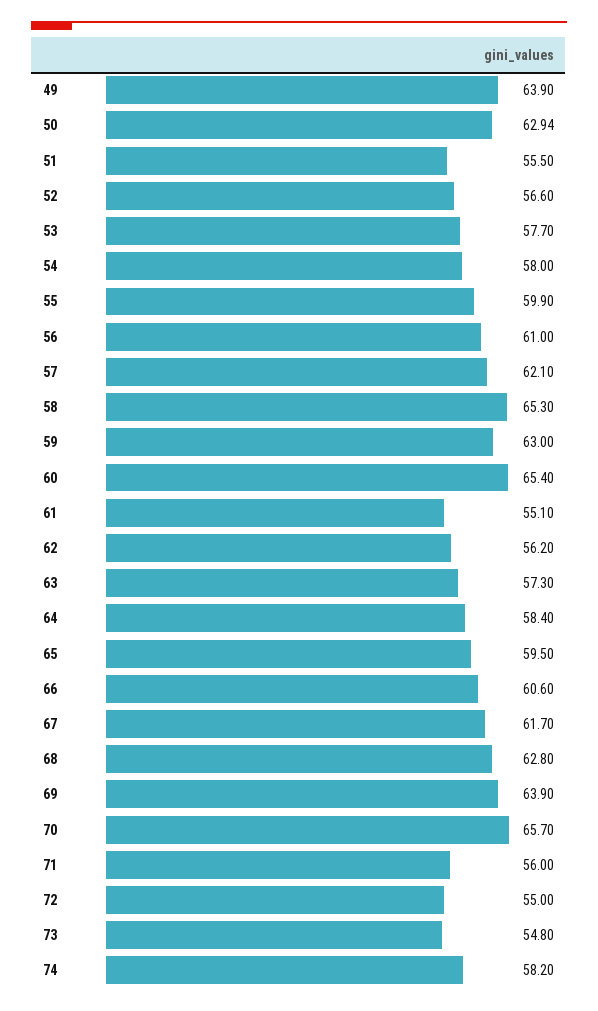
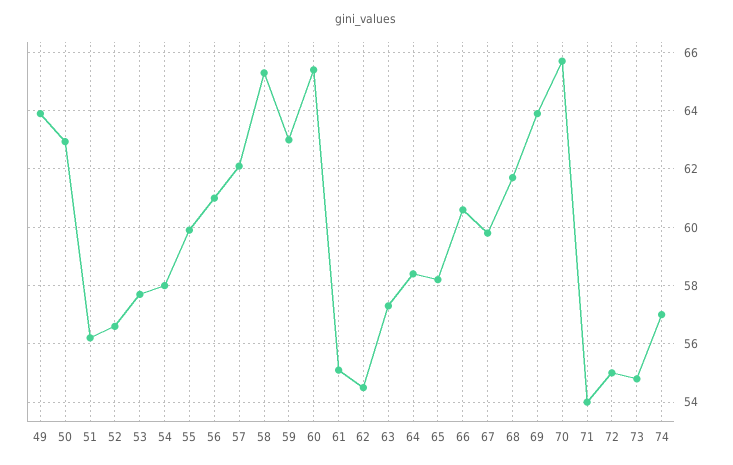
  {
    "49": 63.9,
    "50": 62.94,
-   "51": 55.5,
+   "51": 56.25,
    "52": 56.6,
    "53": 57.7,
    "54": 58,
    "55": 59.9,
    "56": 61,
    "57": 62.1,
    "58": 65.3,
    "59": 63,
    "60": 65.4,
    "61": 55.1,
-   "62": 56.2,
+   "62": 54.5,
    "63": 57.3,
    "64": 58.4,
-   "65": 59.5,
+   "65": 58.25,
    "66": 60.6,
-   "67": 61.7,
+   "67": 59.75,
-   "68": 62.8,
+   "68": 61.75,
    "69": 63.9,
    "70": 65.7,
-   "71": 56,
+   "71": 54,
    "72": 55,
    "73": 54.8,
-   "74": 58.2
+   "74": 57
  }

